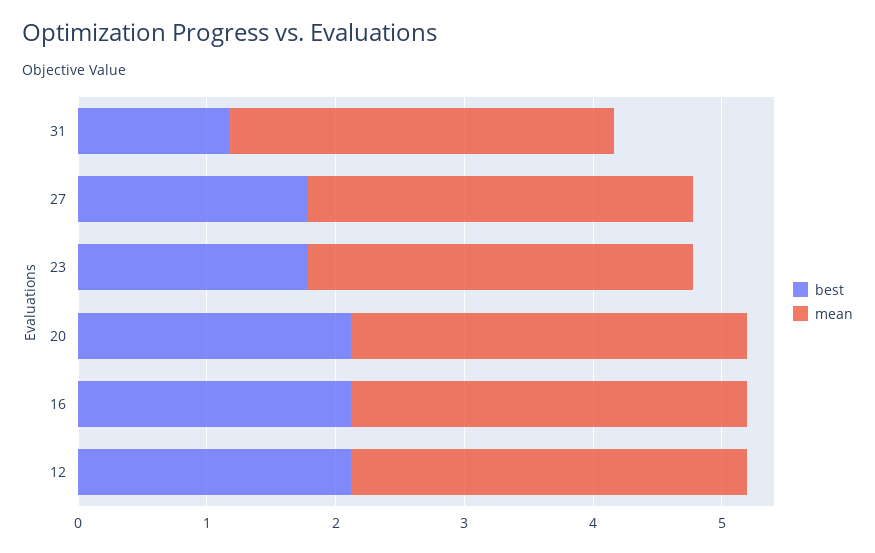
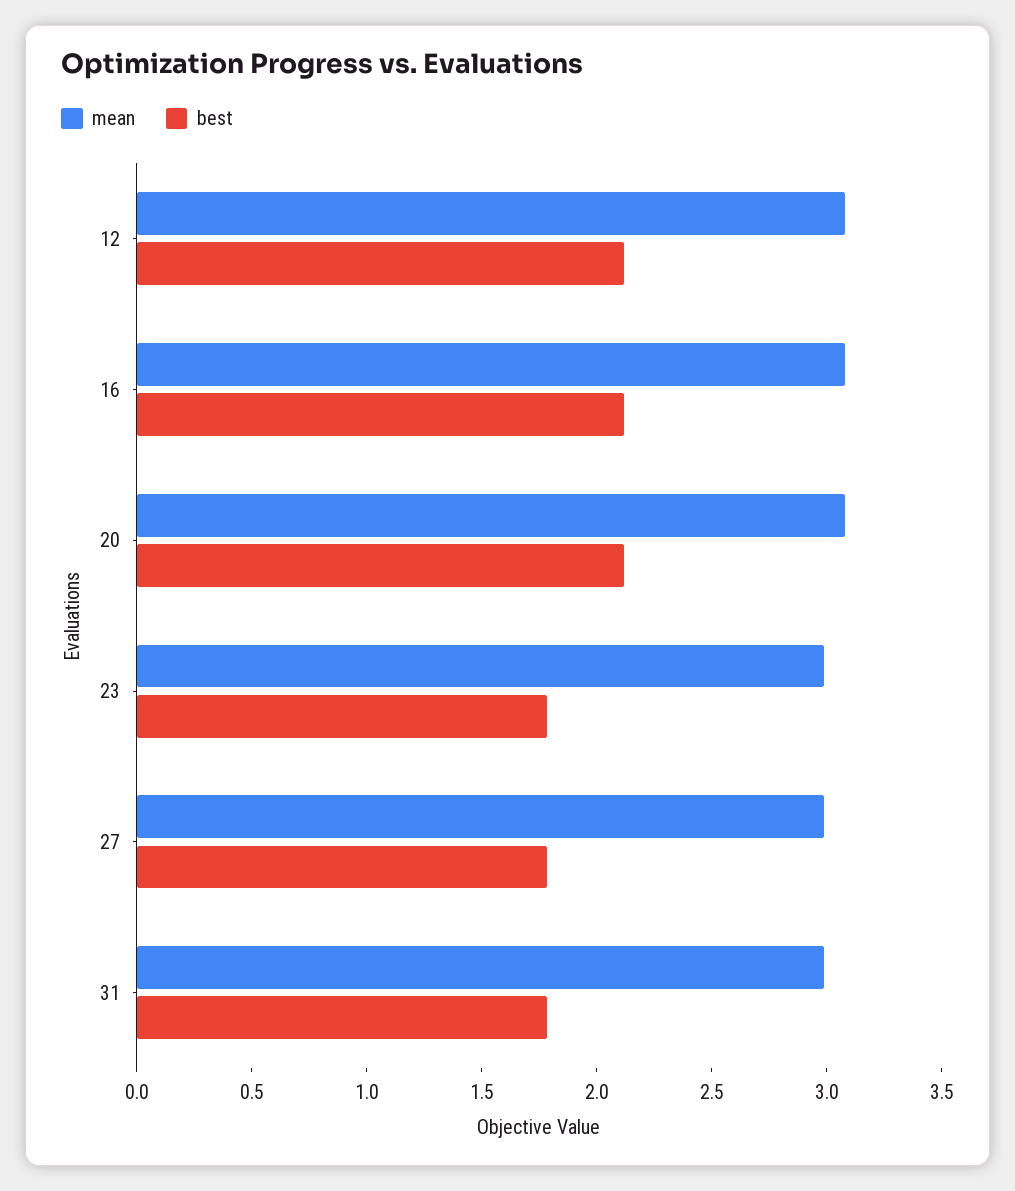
  {
    "best": {
-     "31": 1.2,
+     "31": 1.8,
      "27": 1.8,
      "23": 1.8,
      "20": 2.1,
      "16": 2.1,
      "12": 2.1
    },
    "mean": {
      "31": 3,
      "27": 3,
      "23": 3,
      "20": 3.1,
      "16": 3.1,
      "12": 3.1
    }
  }

